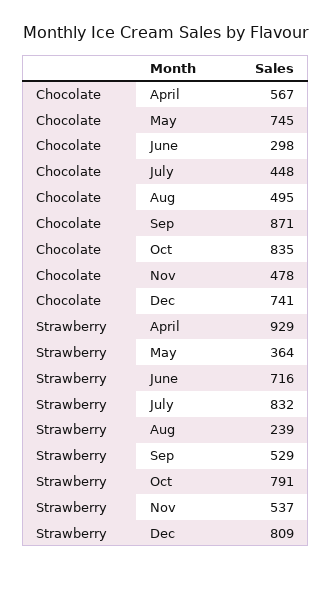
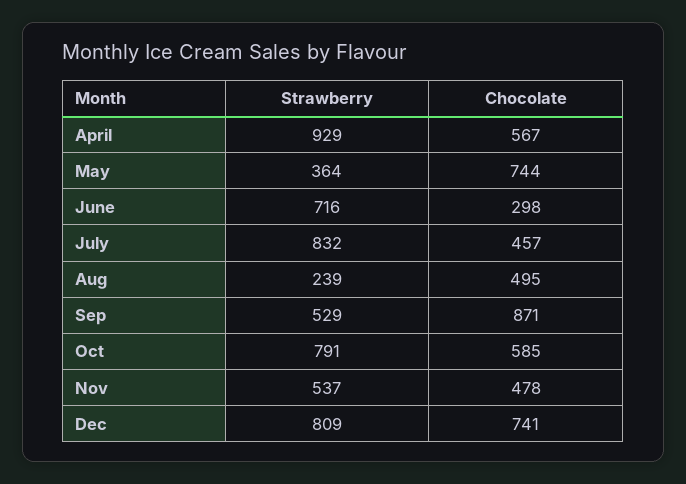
  {
    "Chocolate": {
      "April": 567,
-     "May": 745,
+     "May": 744,
      "June": 298,
-     "July": 448,
+     "July": 457,
      "Aug": 495,
      "Sep": 871,
-     "Oct": 835,
+     "Oct": 585,
      "Nov": 478,
      "Dec": 741
    },
    "Strawberry": {
      "April": 929,
      "May": 364,
      "June": 716,
      "July": 832,
      "Aug": 239,
      "Sep": 529,
      "Oct": 791,
      "Nov": 537,
      "Dec": 809
    }
  }

